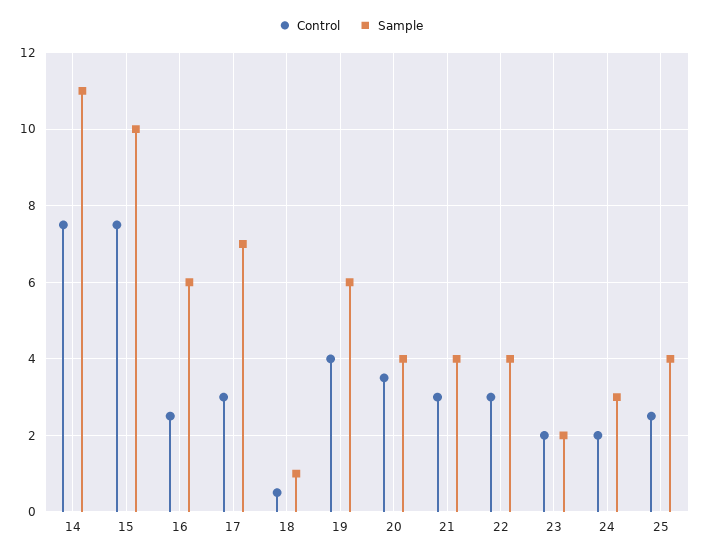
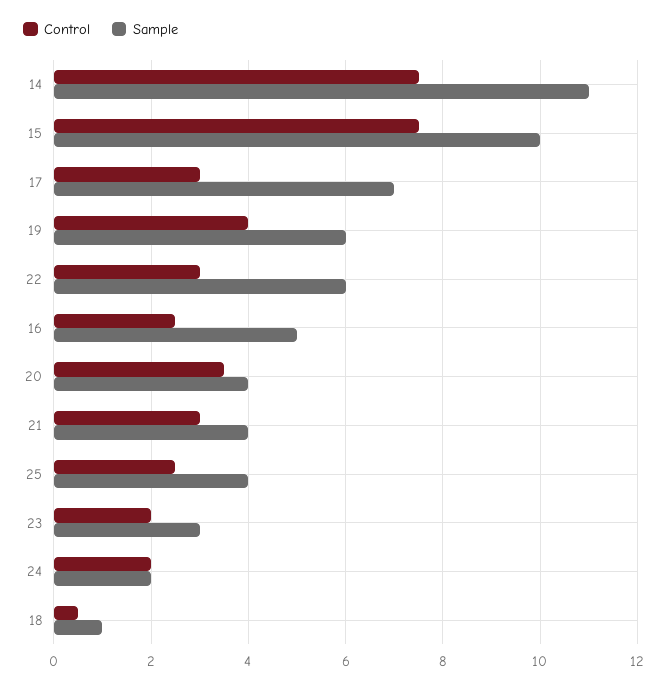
  {
    "Control": {
      "14": 7.5,
      "15": 7.5,
      "16": 2.5,
      "17": 3,
      "18": 0.5,
      "19": 4,
      "20": 3.5,
      "21": 3,
      "22": 3,
      "23": 2,
      "24": 2,
      "25": 2.5
    },
    "Sample": {
      "14": 11,
      "15": 10,
-     "16": 6,
+     "16": 5,
      "17": 7,
      "18": 1,
      "19": 6,
      "20": 4,
      "21": 4,
-     "22": 4,
+     "22": 6,
-     "23": 2,
+     "23": 3,
-     "24": 3,
+     "24": 2,
      "25": 4
    }
  }

